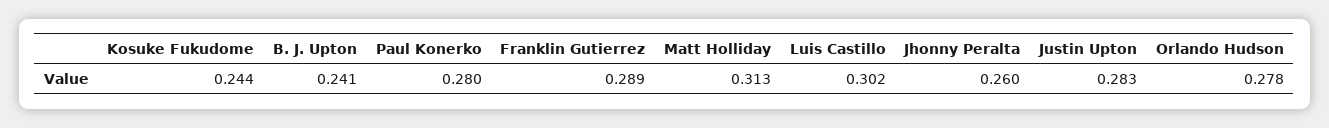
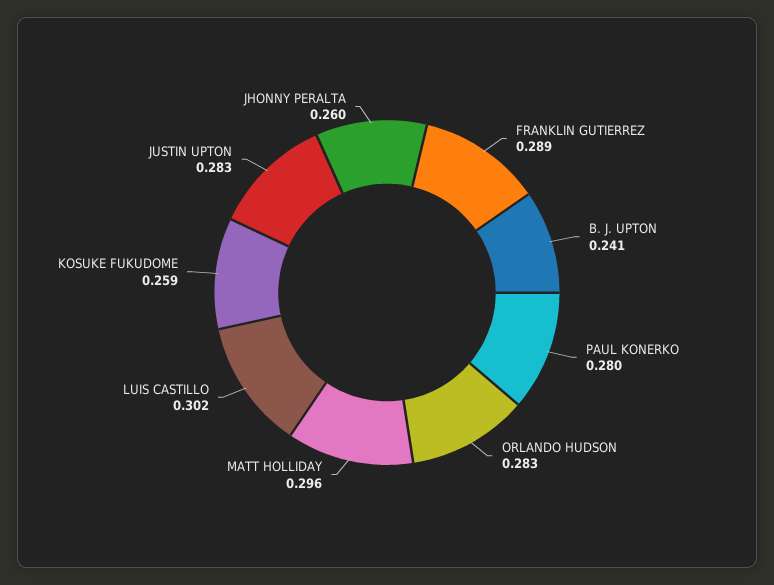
  {
-   "Kosuke Fukudome": 0.244,
+   "Kosuke Fukudome": 0.259,
    "B. J. Upton": 0.241,
    "Paul Konerko": 0.28,
    "Franklin Gutierrez": 0.289,
-   "Matt Holliday": 0.313,
+   "Matt Holliday": 0.296,
    "Luis Castillo": 0.302,
    "Jhonny Peralta": 0.26,
    "Justin Upton": 0.283,
-   "Orlando Hudson": 0.278
+   "Orlando Hudson": 0.283
  }

